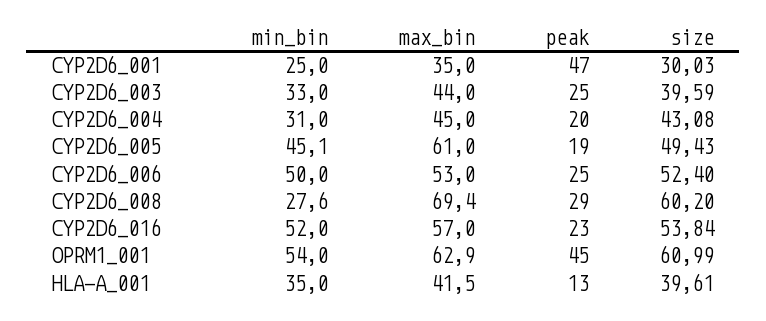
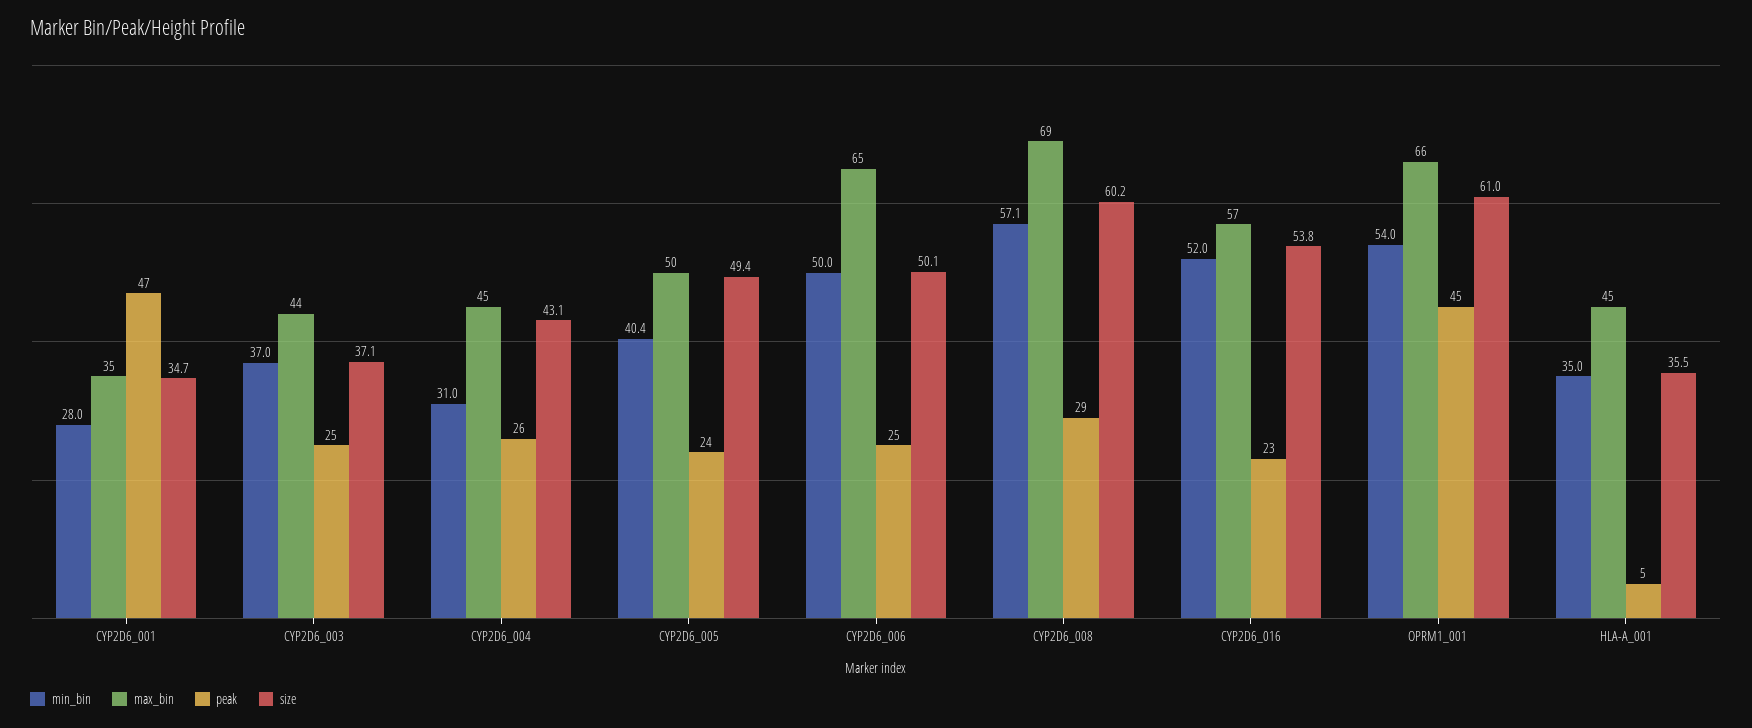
  {
    "min_bin": {
-     "CYP2D6_001": 25,
+     "CYP2D6_001": 28,
-     "CYP2D6_003": 33,
+     "CYP2D6_003": 37,
      "CYP2D6_004": 31,
-     "CYP2D6_005": 45.1,
+     "CYP2D6_005": 40.4,
      "CYP2D6_006": 50,
-     "CYP2D6_008": 27.6,
+     "CYP2D6_008": 57.1,
      "CYP2D6_016": 52,
      "OPRM1_001": 54,
      "HLA-A_001": 35
    },
    "max_bin": {
      "CYP2D6_001": 35,
      "CYP2D6_003": 44,
      "CYP2D6_004": 45,
-     "CYP2D6_005": 61,
+     "CYP2D6_005": 50,
-     "CYP2D6_006": 53,
+     "CYP2D6_006": 65,
      "CYP2D6_008": 69.4,
      "CYP2D6_016": 57,
-     "OPRM1_001": 62.9,
+     "OPRM1_001": 66,
-     "HLA-A_001": 41.5
+     "HLA-A_001": 45
    },
    "peak": {
      "CYP2D6_001": 47,
      "CYP2D6_003": 25,
-     "CYP2D6_004": 20,
+     "CYP2D6_004": 26,
-     "CYP2D6_005": 19,
+     "CYP2D6_005": 24,
      "CYP2D6_006": 25,
      "CYP2D6_008": 29,
      "CYP2D6_016": 23,
      "OPRM1_001": 45,
-     "HLA-A_001": 13
+     "HLA-A_001": 5
    },
    "size": {
-     "CYP2D6_001": 30.03,
+     "CYP2D6_001": 34.7,
-     "CYP2D6_003": 39.59,
+     "CYP2D6_003": 37.1,
      "CYP2D6_004": 43.08,
      "CYP2D6_005": 49.43,
-     "CYP2D6_006": 52.4,
+     "CYP2D6_006": 50.1,
      "CYP2D6_008": 60.2,
      "CYP2D6_016": 53.84,
      "OPRM1_001": 60.99,
-     "HLA-A_001": 39.61
+     "HLA-A_001": 35.5
    }
  }

